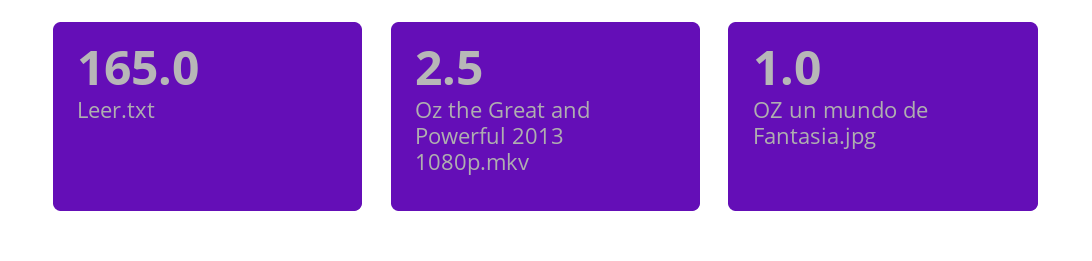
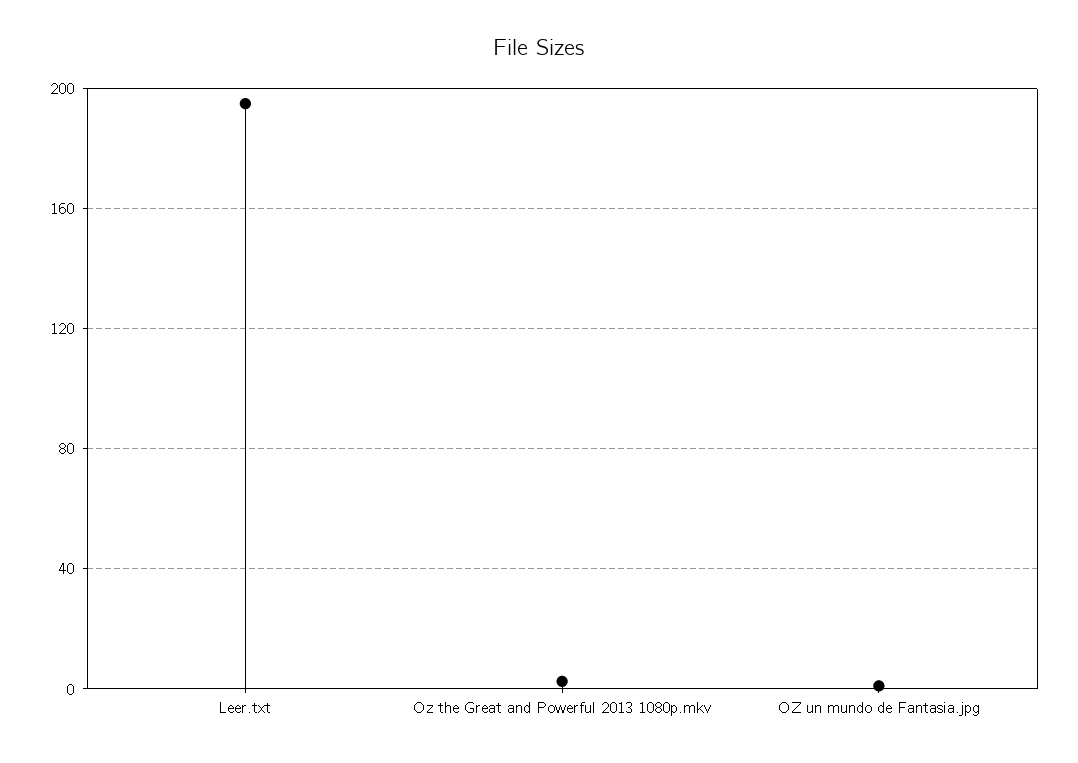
  {
-   "Leer.txt": 165,
+   "Leer.txt": 195,
    "Oz the Great and Powerful 2013 1080p.mkv": 2.5,
    "OZ un mundo de Fantasia.jpg": 1
  }

